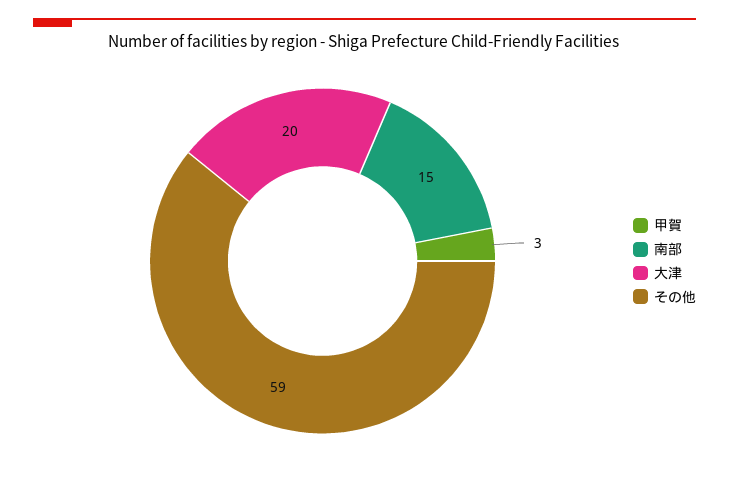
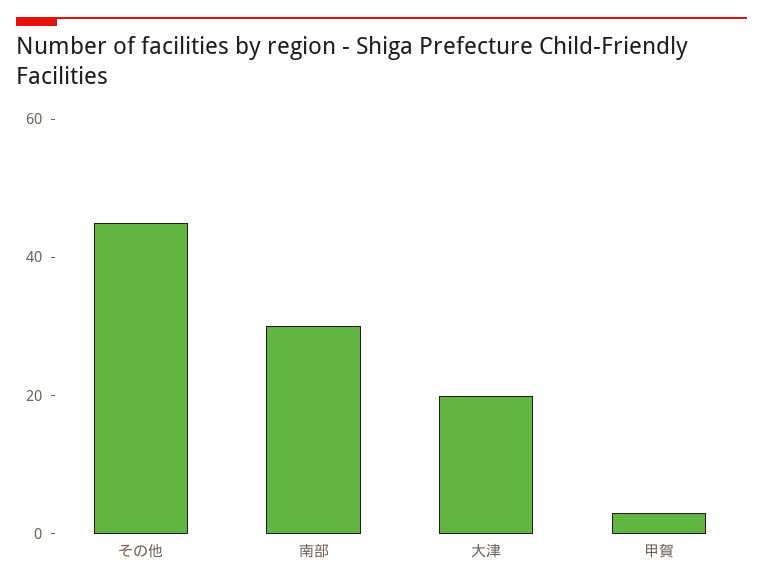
  {
    "甲賀": 3,
-   "南部": 15,
+   "南部": 30,
    "大津": 20,
-   "その他": 59
+   "その他": 45
  }

